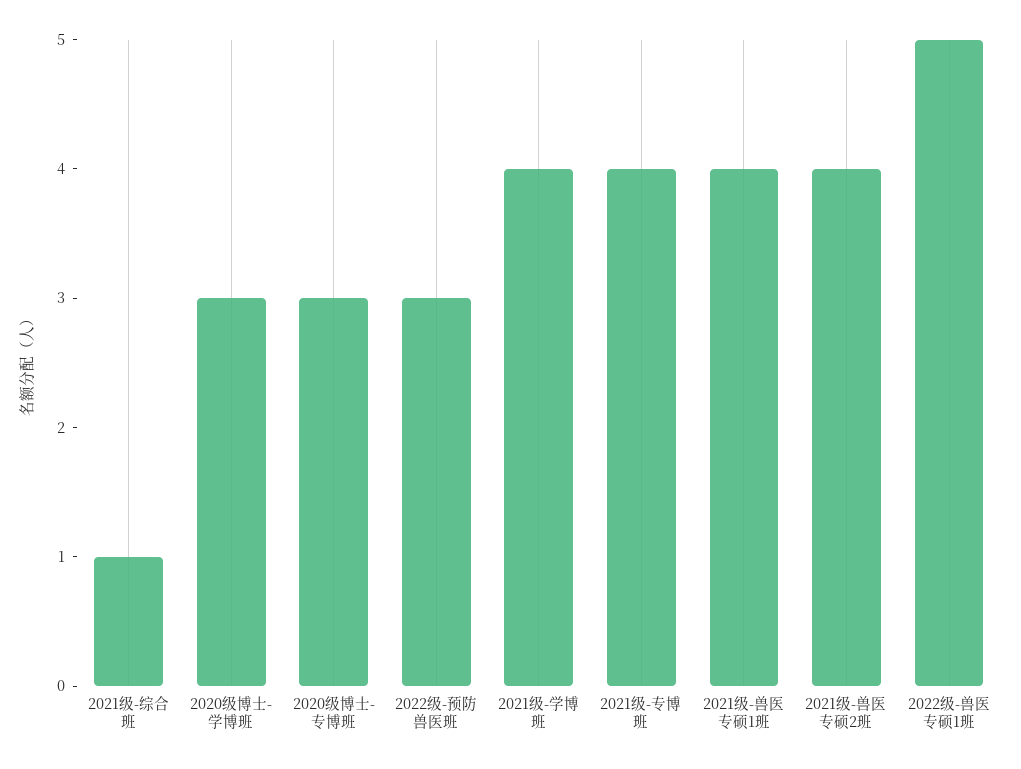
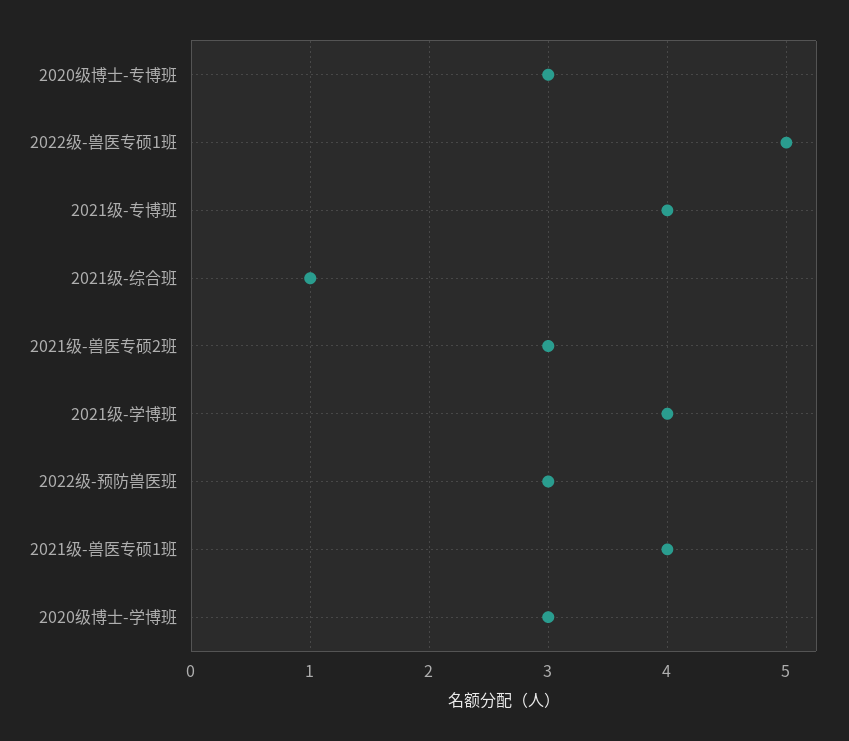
  {
    "2021级-综合班": 1,
    "2020级博士-学博班": 3,
    "2020级博士-专博班": 3,
    "2022级-预防兽医班": 3,
    "2021级-学博班": 4,
    "2021级-专博班": 4,
    "2021级-兽医专硕1班": 4,
-   "2021级-兽医专硕2班": 4,
+   "2021级-兽医专硕2班": 3,
    "2022级-兽医专硕1班": 5
  }

